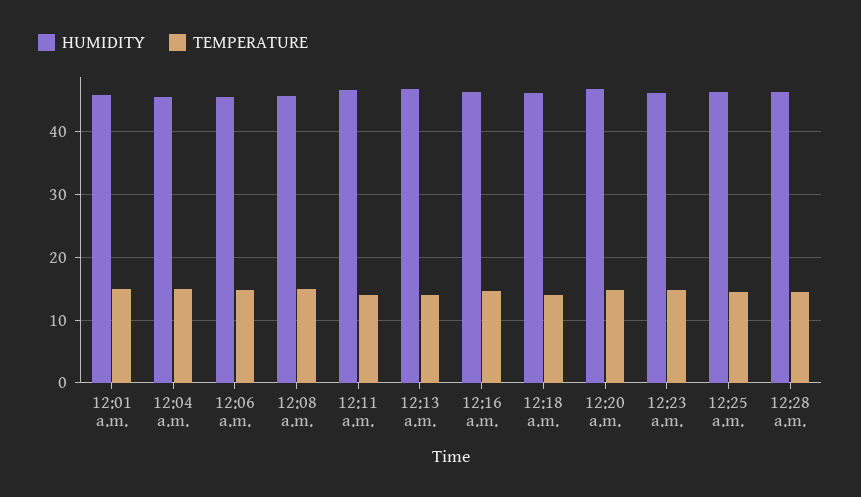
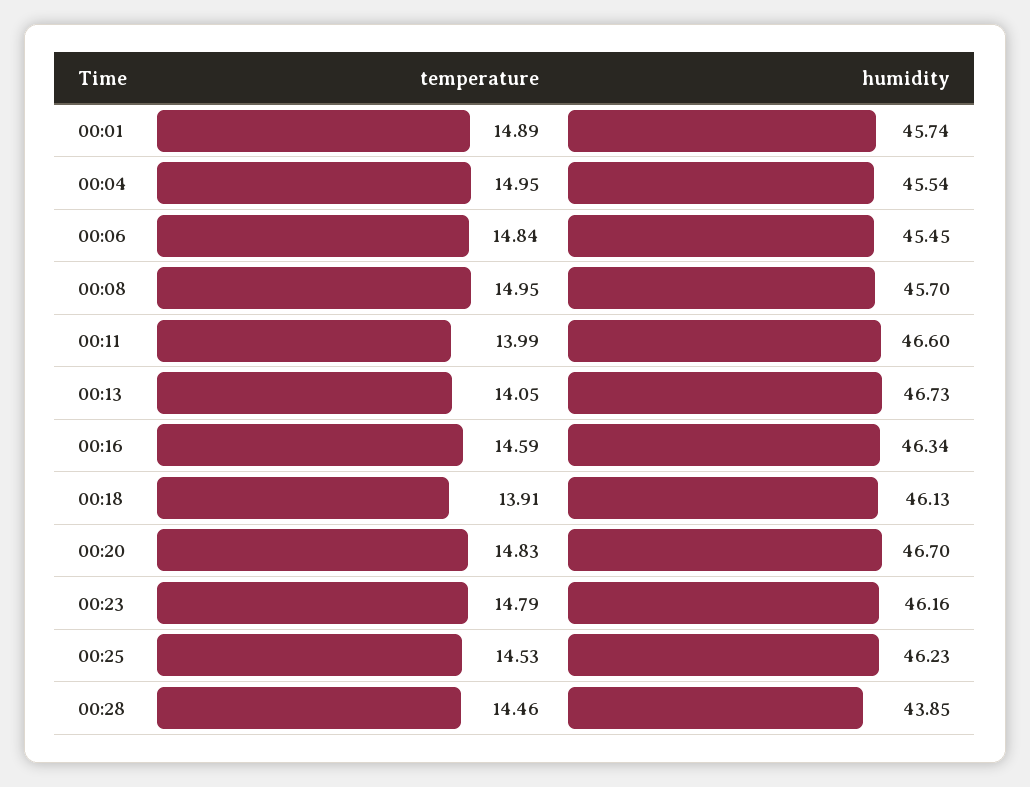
  {
    "HUMIDITY": {
      "12:01 a.m.": 45.74,
      "12:04 a.m.": 45.54,
      "12:06 a.m.": 45.45,
      "12:08 a.m.": 45.7,
      "12:11 a.m.": 46.6,
      "12:13 a.m.": 46.73,
      "12:16 a.m.": 46.34,
      "12:18 a.m.": 46.13,
      "12:20 a.m.": 46.7,
      "12:23 a.m.": 46.16,
      "12:25 a.m.": 46.23,
-     "12:28 a.m.": 46
+     "12:28 a.m.": 43.85
    },
    "TEMPERATURE": {
      "12:01 a.m.": 14.89,
      "12:04 a.m.": 14.95,
      "12:06 a.m.": 14.84,
      "12:08 a.m.": 14.95,
      "12:11 a.m.": 13.99,
      "12:13 a.m.": 14.05,
      "12:16 a.m.": 14.59,
      "12:18 a.m.": 13.91,
      "12:20 a.m.": 14.83,
      "12:23 a.m.": 14.79,
      "12:25 a.m.": 14.53,
      "12:28 a.m.": 14.46
    }
  }

